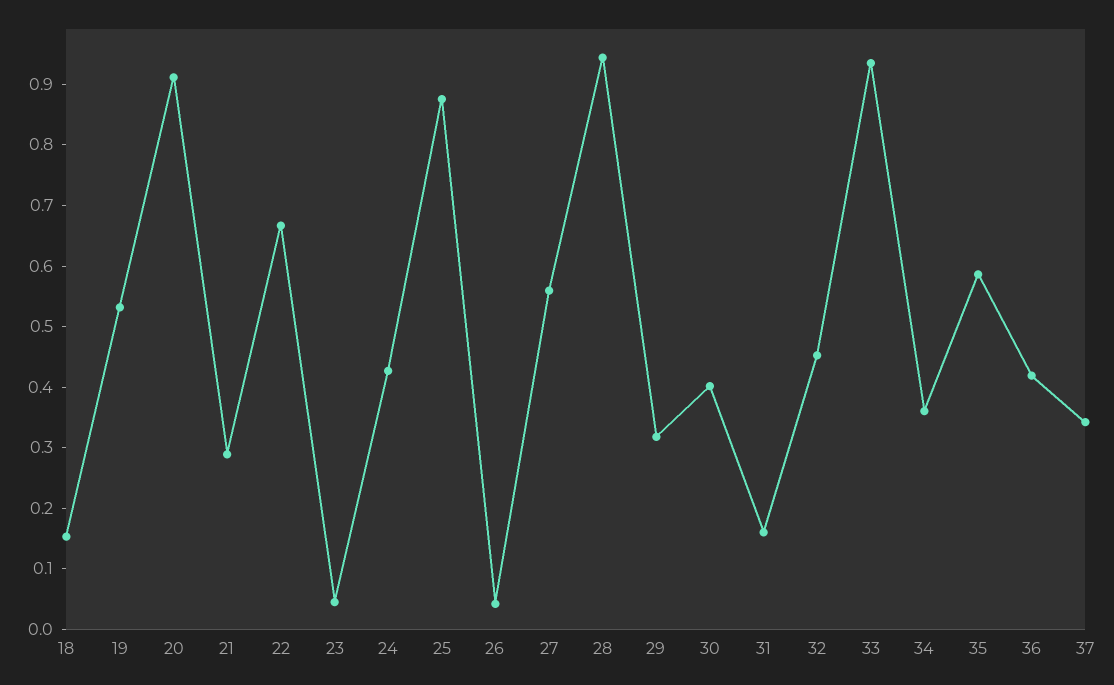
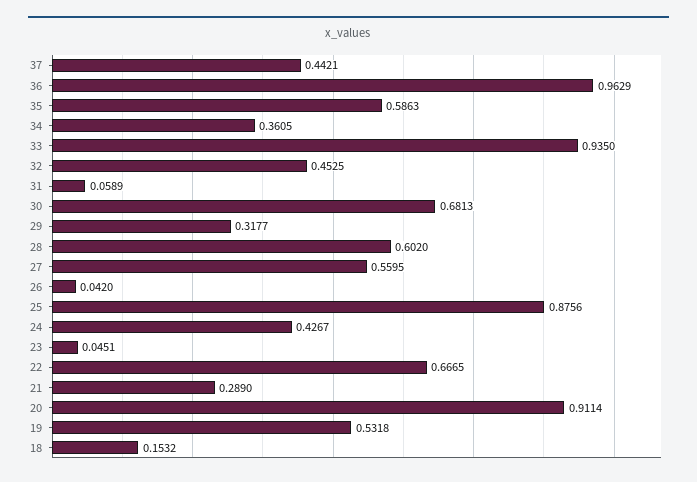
  {
    "18": 0.1532,
    "19": 0.5318,
    "20": 0.9114,
    "21": 0.289,
    "22": 0.6665,
    "23": 0.0451,
    "24": 0.4267,
    "25": 0.8756,
    "26": 0.042,
    "27": 0.5595,
-   "28": 0.94,
+   "28": 0.602,
    "29": 0.3177,
-   "30": 0.4,
+   "30": 0.6813,
-   "31": 0.16,
+   "31": 0.0589,
    "32": 0.4525,
    "33": 0.935,
    "34": 0.3605,
    "35": 0.5863,
-   "36": 0.42,
+   "36": 0.9629,
-   "37": 0.34
+   "37": 0.4421
  }

